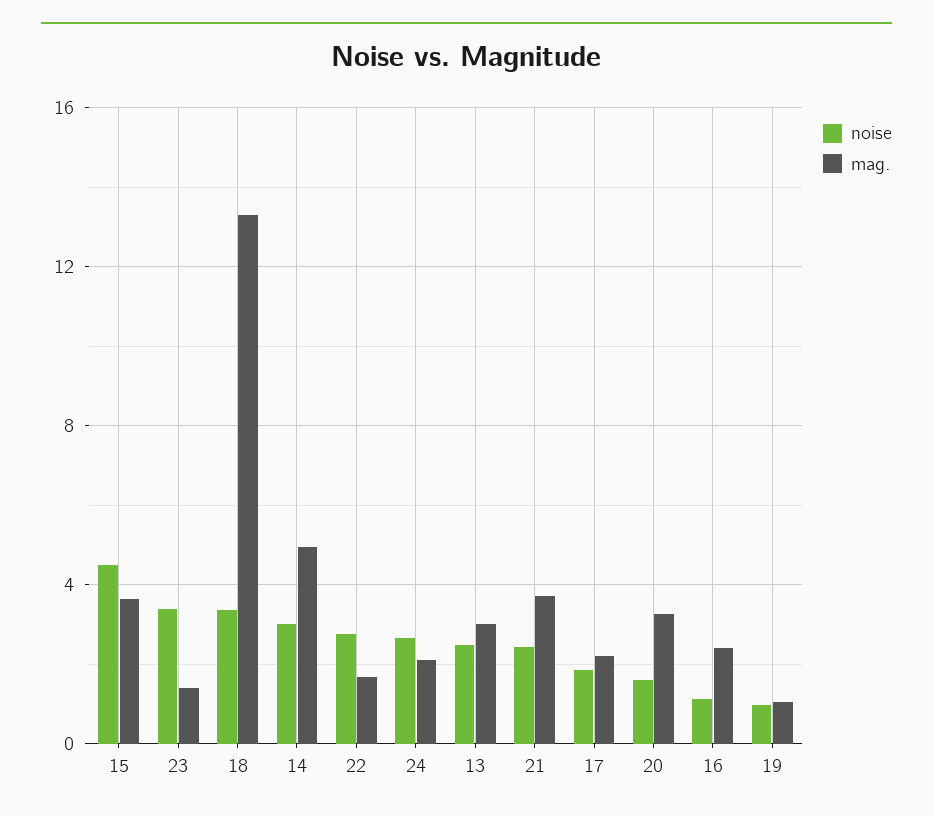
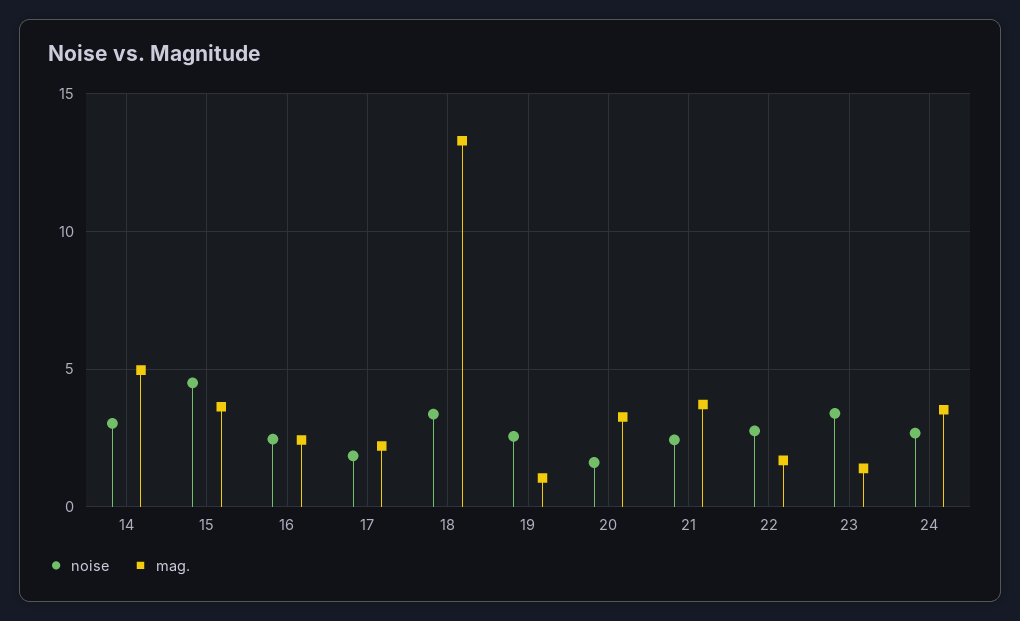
  {
    "noise": {
      "15": 4.5,
      "23": 3.5,
      "18": 3.5,
      "14": 3,
      "22": 3,
      "24": 2.5,
-     "13": 2.5,
      "21": 2.5,
      "17": 2,
      "20": 1.5,
-     "16": 1,
+     "16": 2.5,
-     "19": 1
+     "19": 2.5
    },
    "mag.": {
      "15": 3.5,
      "23": 1.5,
      "18": 13.5,
      "14": 5,
      "22": 1.5,
-     "24": 2,
+     "24": 3.5,
-     "13": 3,
      "21": 3.5,
      "17": 2,
      "20": 3.5,
      "16": 2.5,
      "19": 1
    }
  }

